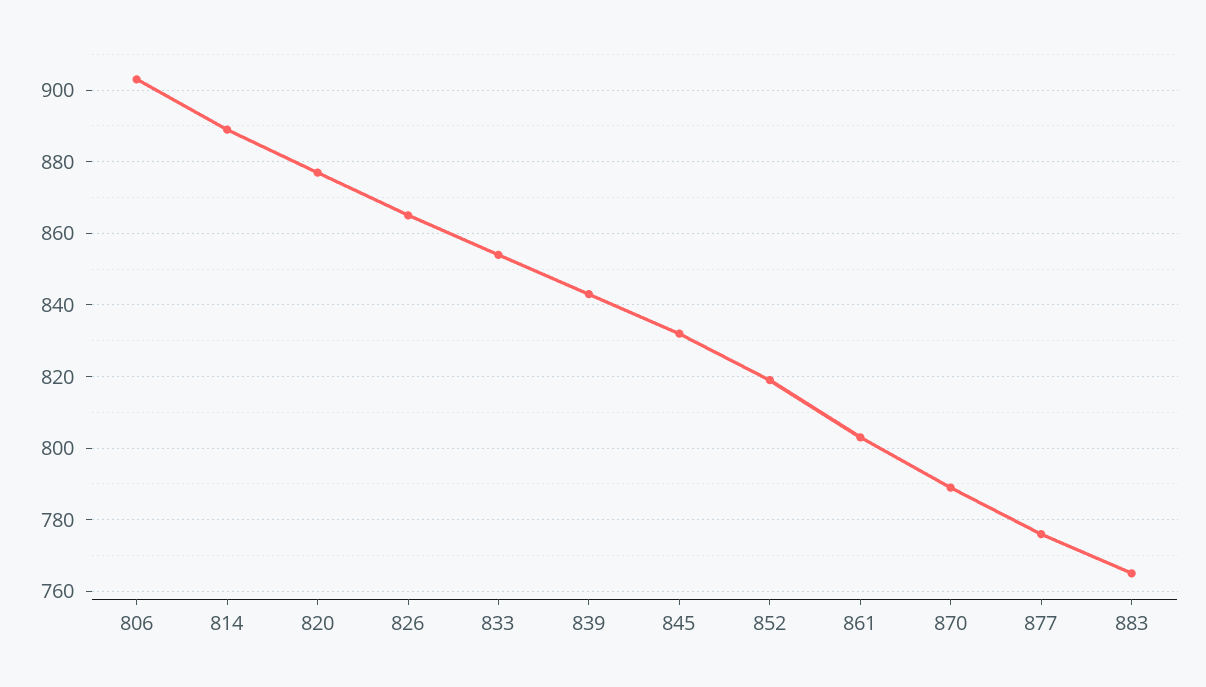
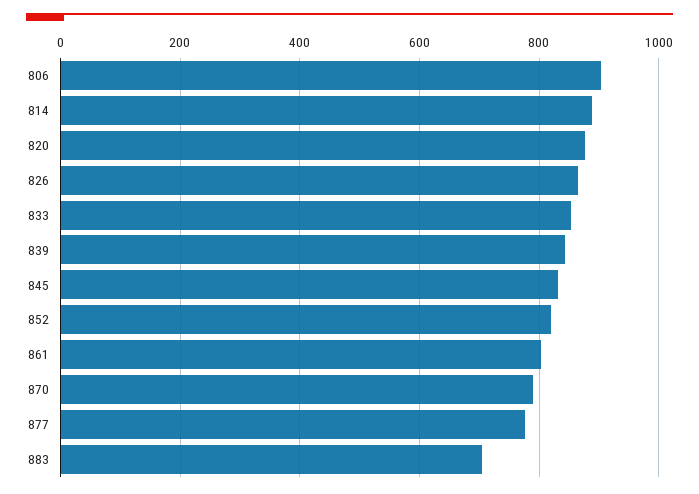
  {
    "806": 905,
    "814": 890,
    "820": 875,
    "826": 865,
    "833": 855,
    "839": 845,
    "845": 830,
    "852": 820,
    "861": 805,
    "870": 790,
    "877": 775,
-   "883": 765
+   "883": 700
  }

